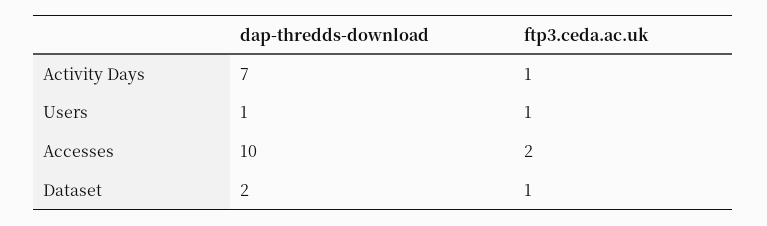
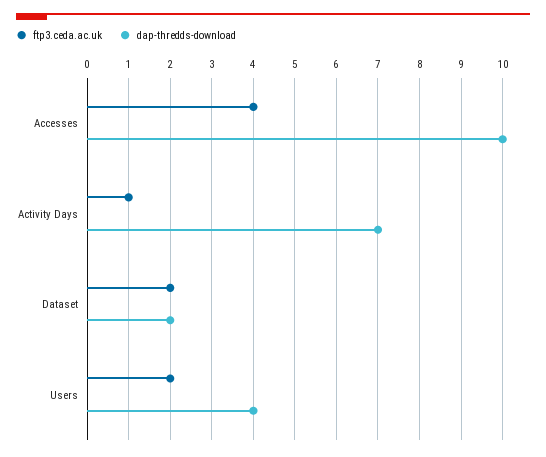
  {
    "dap-thredds-download": {
      "Activity Days": 7,
-     "Users": 1,
+     "Users": 4,
      "Accesses": 10,
      "Dataset": 2
    },
    "ftp3.ceda.ac.uk": {
      "Activity Days": 1,
-     "Users": 1,
+     "Users": 2,
-     "Accesses": 2,
+     "Accesses": 4,
-     "Dataset": 1
+     "Dataset": 2
    }
  }

